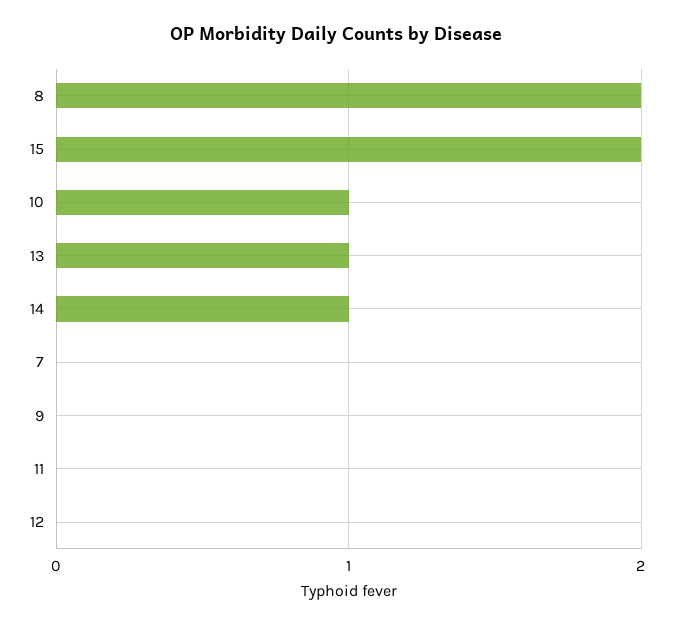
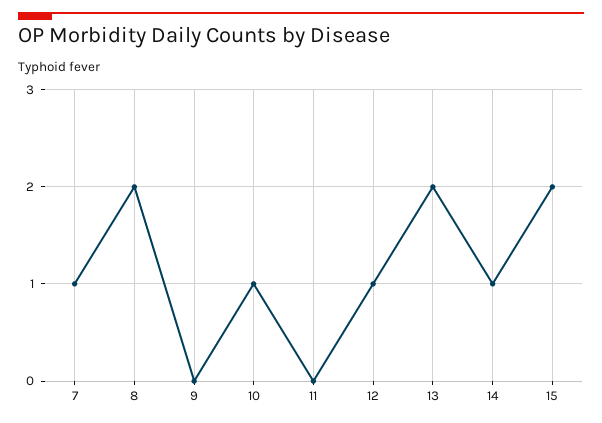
  {
    "8": 2,
    "15": 2,
    "10": 1,
-   "13": 1,
+   "13": 2,
    "14": 1,
-   "7": 0,
+   "7": 1,
    "9": 0,
    "11": 0,
-   "12": 0
+   "12": 1
  }

